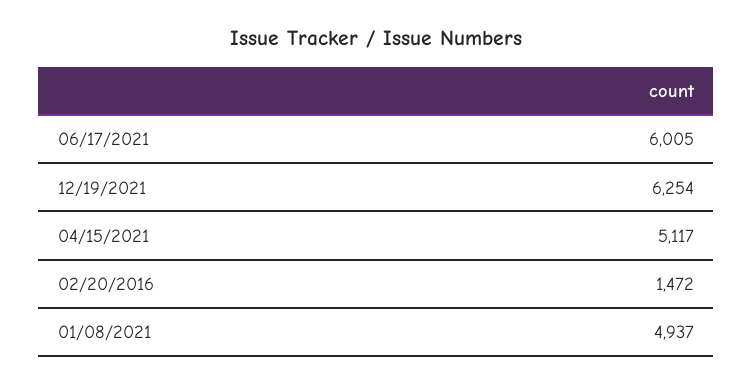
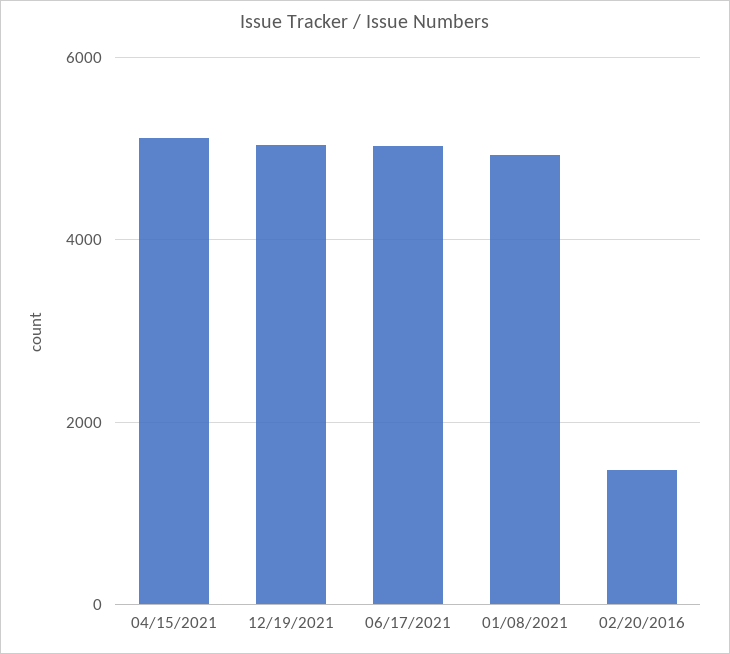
  {
-   "06/17/2021": 6005,
+   "06/17/2021": 5000,
-   "12/19/2021": 6254,
+   "12/19/2021": 5000,
    "04/15/2021": 5117,
    "02/20/2016": 1472,
    "01/08/2021": 4937
  }

